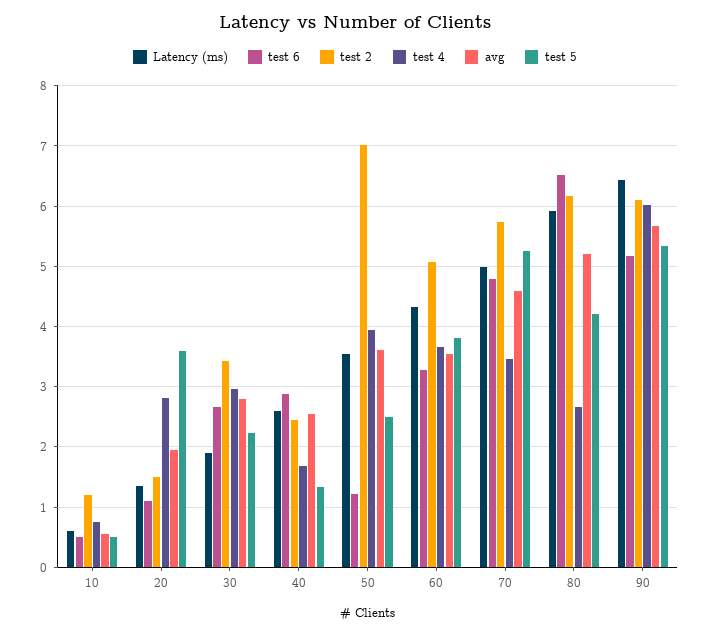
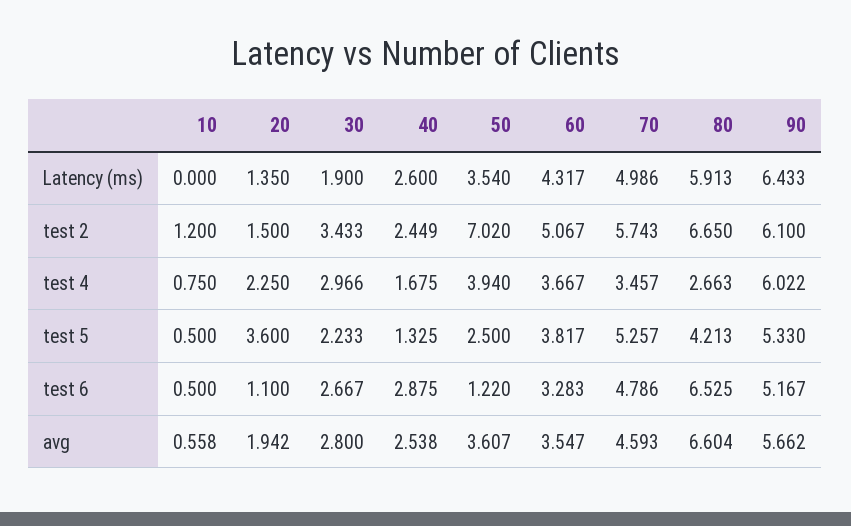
  {
    "Latency (ms)": {
-     "10": 0.6,
+     "10": 0,
      "20": 1.35,
      "30": 1.9,
      "40": 2.6,
      "50": 3.54,
      "60": 4.317,
      "70": 4.986,
      "80": 5.913,
      "90": 6.433
    },
    "test 6": {
      "10": 0.5,
      "20": 1.1,
      "30": 2.667,
      "40": 2.875,
      "50": 1.22,
      "60": 3.283,
      "70": 4.786,
      "80": 6.525,
      "90": 5.167
    },
    "test 2": {
      "10": 1.2,
      "20": 1.5,
      "30": 3.433,
      "40": 2.449,
      "50": 7.02,
      "60": 5.067,
      "70": 5.743,
-     "80": 6.2,
+     "80": 6.65,
      "90": 6.1
    },
    "test 4": {
      "10": 0.75,
-     "20": 2.8,
+     "20": 2.25,
      "30": 2.966,
      "40": 1.675,
      "50": 3.94,
      "60": 3.667,
      "70": 3.457,
      "80": 2.663,
      "90": 6.022
    },
    "avg": {
      "10": 0.558,
      "20": 1.942,
      "30": 2.8,
      "40": 2.538,
      "50": 3.607,
      "60": 3.547,
      "70": 4.593,
-     "80": 5.2,
+     "80": 6.604,
      "90": 5.662
    },
    "test 5": {
      "10": 0.5,
      "20": 3.6,
      "30": 2.233,
      "40": 1.325,
      "50": 2.5,
      "60": 3.817,
      "70": 5.257,
      "80": 4.213,
      "90": 5.33
    }
  }

